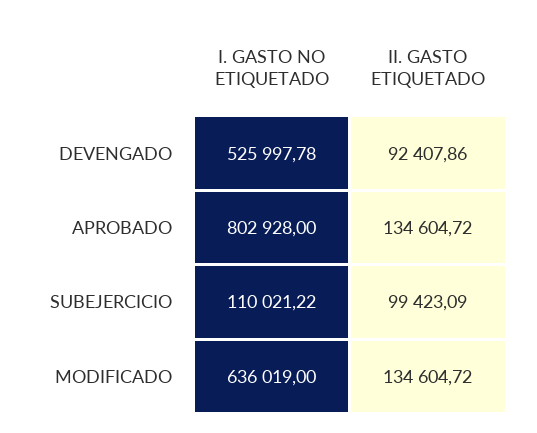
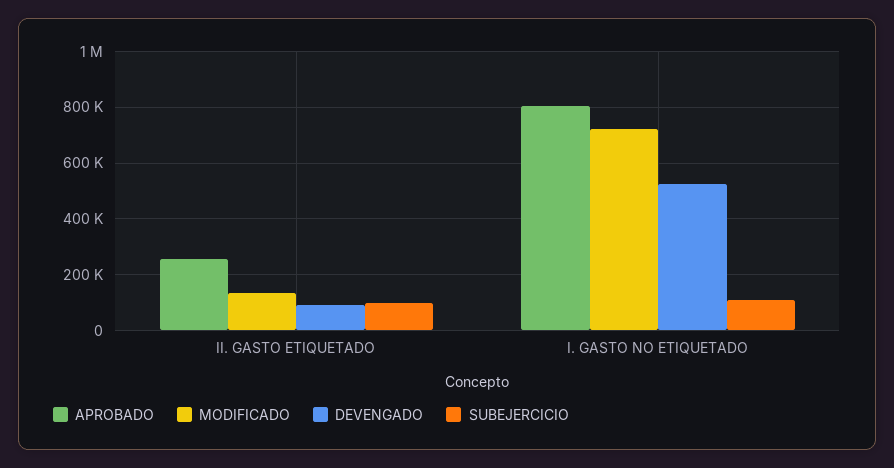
  {
    "DEVENGADO": {
      "I. GASTO NO ETIQUETADO": 525997.78,
      "II. GASTO ETIQUETADO": 92407.86
    },
    "APROBADO": {
      "I. GASTO NO ETIQUETADO": 802928,
-     "II. GASTO ETIQUETADO": 134604.72
+     "II. GASTO ETIQUETADO": 250000
    },
    "SUBEJERCICIO": {
      "I. GASTO NO ETIQUETADO": 110021.22,
      "II. GASTO ETIQUETADO": 99423.09
    },
    "MODIFICADO": {
-     "I. GASTO NO ETIQUETADO": 636019,
+     "I. GASTO NO ETIQUETADO": 725000,
      "II. GASTO ETIQUETADO": 134604.72
    }
  }

